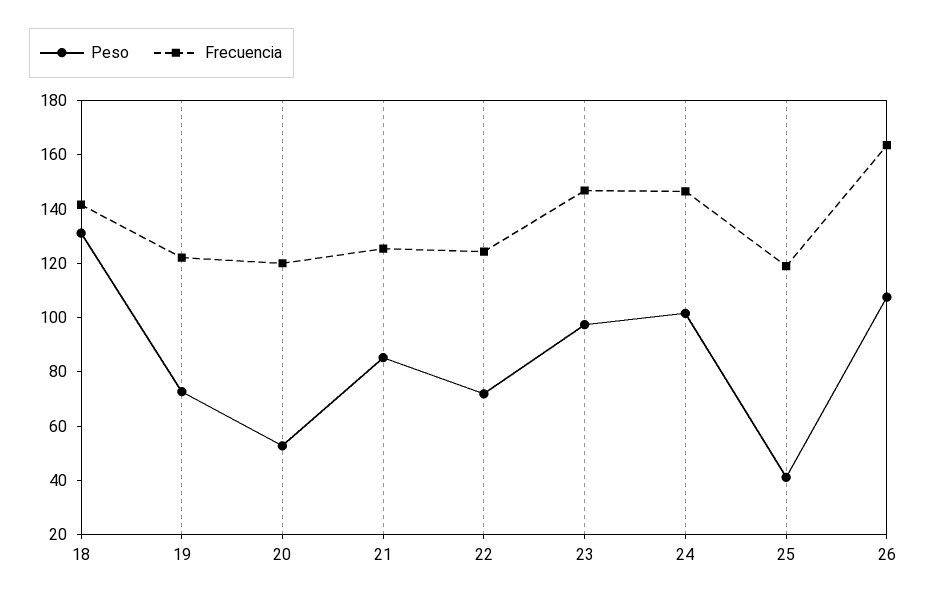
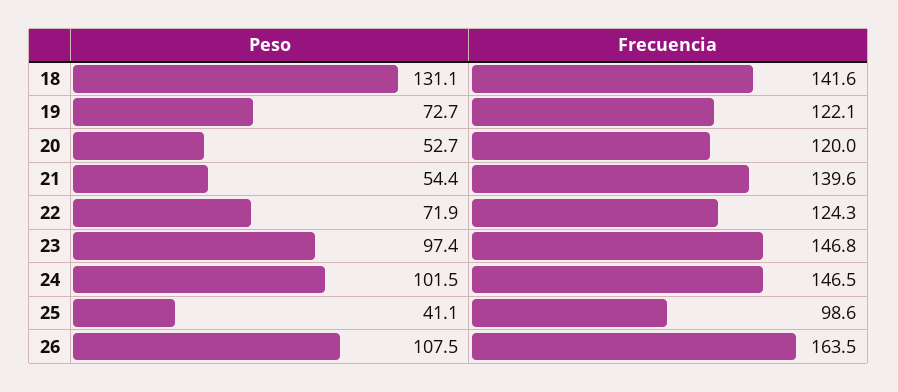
  {
    "Peso": {
      "18": 131.1,
      "19": 72.7,
      "20": 52.7,
-     "21": 85,
+     "21": 54.4,
      "22": 71.9,
      "23": 97.4,
      "24": 101.5,
      "25": 41.1,
      "26": 107.5
    },
    "Frecuencia": {
      "18": 141.6,
      "19": 122.1,
      "20": 120,
-     "21": 125,
+     "21": 139.6,
      "22": 124.3,
      "23": 146.8,
      "24": 146.5,
-     "25": 120,
+     "25": 98.6,
      "26": 163.5
    }
  }

